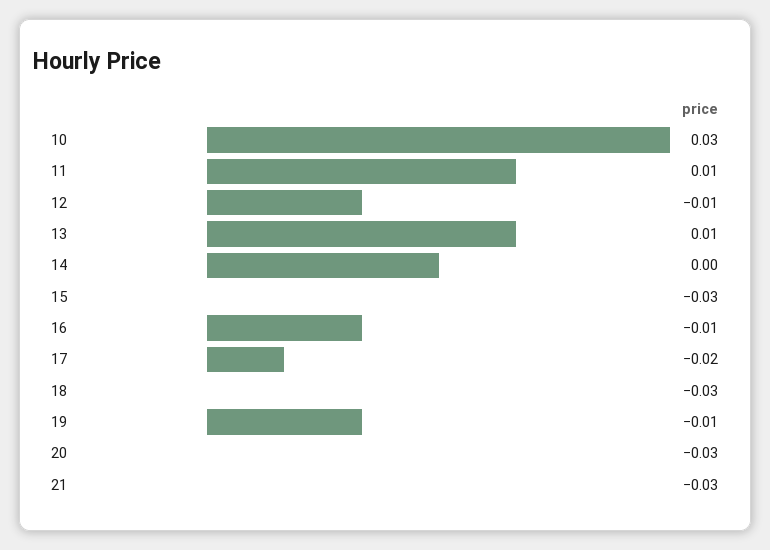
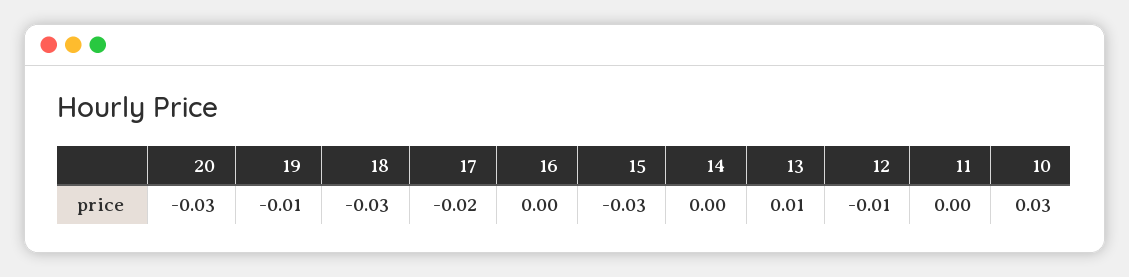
  {
    "10": 0.03,
-   "11": 0.01,
+   "11": 0,
    "12": -0.01,
    "13": 0.01,
    "14": 0,
    "15": -0.03,
-   "16": -0.01,
+   "16": 0,
    "17": -0.02,
    "18": -0.03,
    "19": -0.01,
-   "20": -0.03,
+   "20": -0.03
-   "21": -0.03
  }

